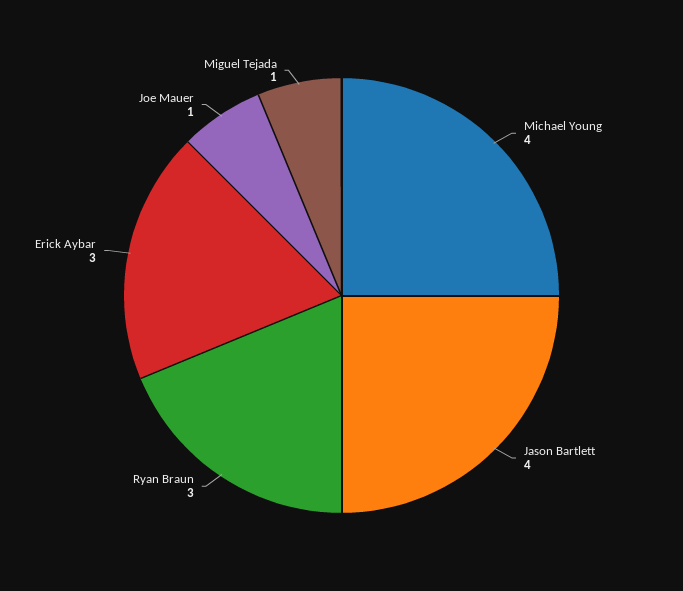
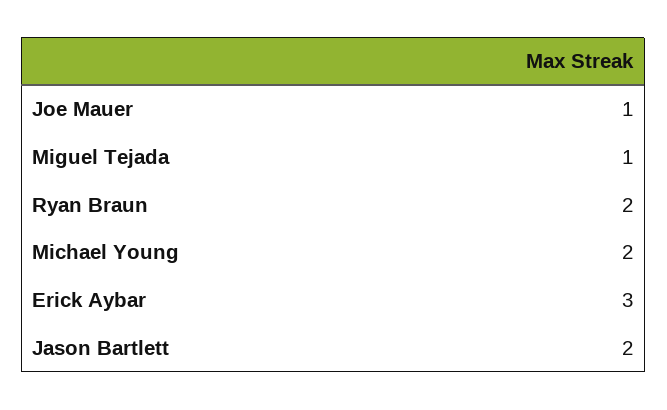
  {
-   "Michael Young": 4,
+   "Michael Young": 2,
-   "Jason Bartlett": 4,
+   "Jason Bartlett": 2,
-   "Ryan Braun": 3,
+   "Ryan Braun": 2,
    "Erick Aybar": 3,
    "Joe Mauer": 1,
    "Miguel Tejada": 1
  }

